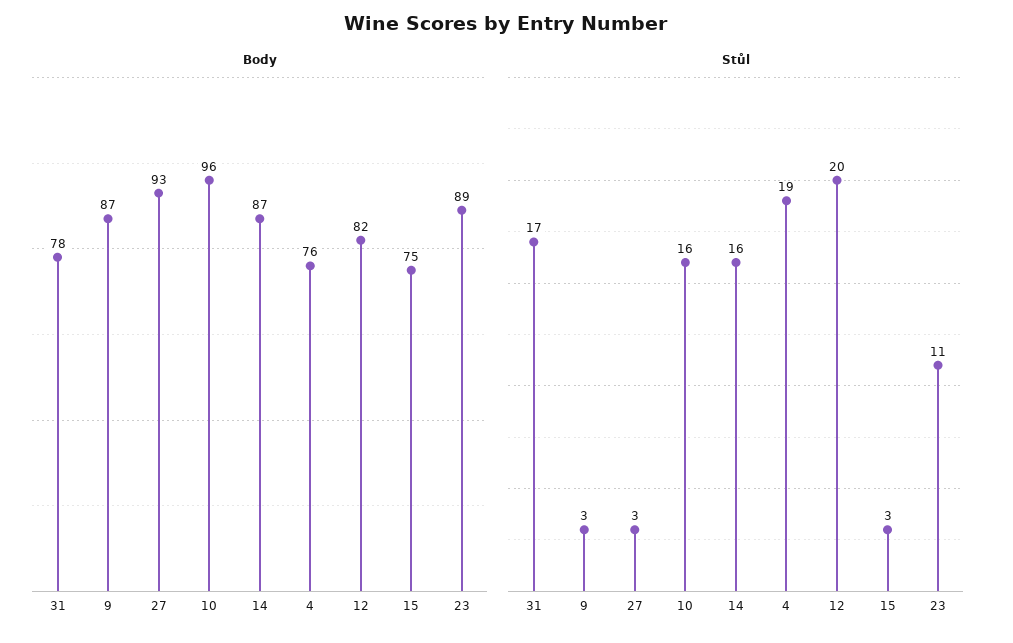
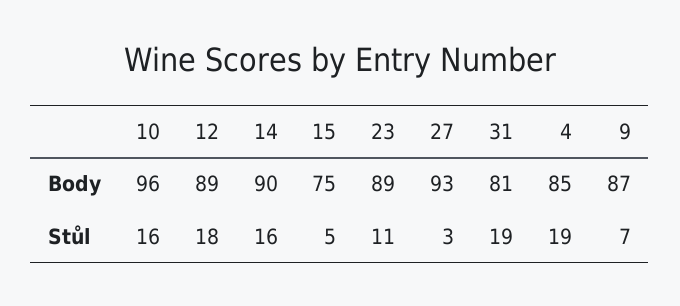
  {
    "Body": {
-     "31": 78,
+     "31": 81,
      "9": 87,
      "27": 93,
      "10": 96,
-     "14": 87,
+     "14": 90,
-     "4": 76,
+     "4": 85,
-     "12": 82,
+     "12": 89,
      "15": 75,
      "23": 89
    },
    "Stůl": {
-     "31": 17,
+     "31": 19,
-     "9": 3,
+     "9": 7,
      "27": 3,
      "10": 16,
      "14": 16,
      "4": 19,
-     "12": 20,
+     "12": 18,
-     "15": 3,
+     "15": 5,
      "23": 11
    }
  }

